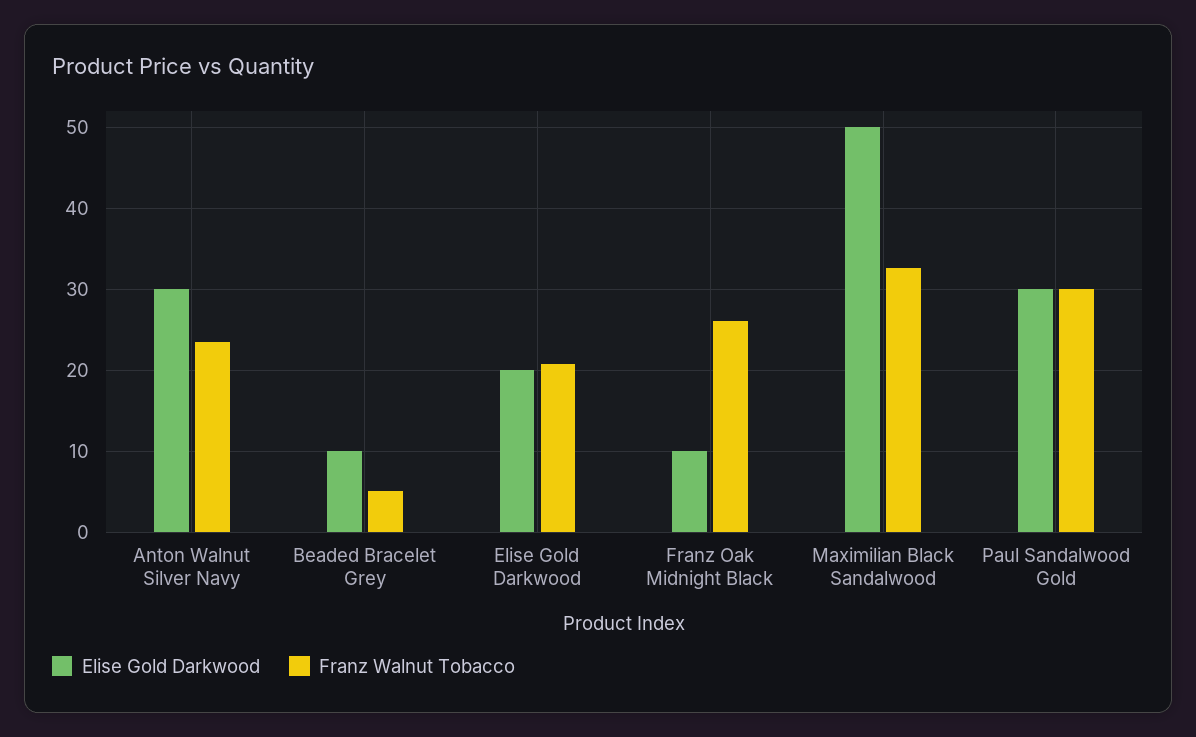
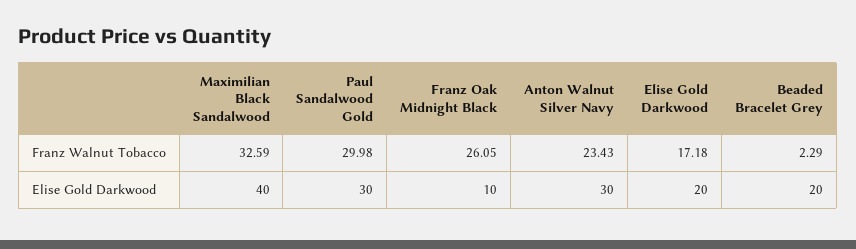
  {
    "Elise Gold Darkwood": {
      "Anton Walnut Silver Navy": 30,
-     "Beaded Bracelet Grey": 10,
+     "Beaded Bracelet Grey": 20,
      "Elise Gold Darkwood": 20,
      "Franz Oak Midnight Black": 10,
-     "Maximilian Black Sandalwood": 50,
+     "Maximilian Black Sandalwood": 40,
      "Paul Sandalwood Gold": 30
    },
    "Franz Walnut Tobacco": {
      "Anton Walnut Silver Navy": 23.43,
-     "Beaded Bracelet Grey": 5,
+     "Beaded Bracelet Grey": 2.29,
-     "Elise Gold Darkwood": 21,
+     "Elise Gold Darkwood": 17.18,
      "Franz Oak Midnight Black": 26.05,
      "Maximilian Black Sandalwood": 32.59,
      "Paul Sandalwood Gold": 29.98
    }
  }

